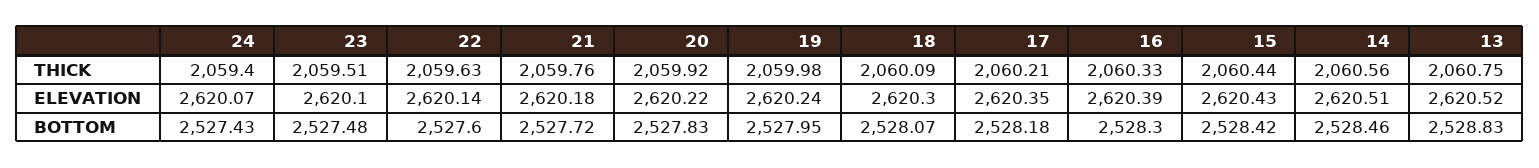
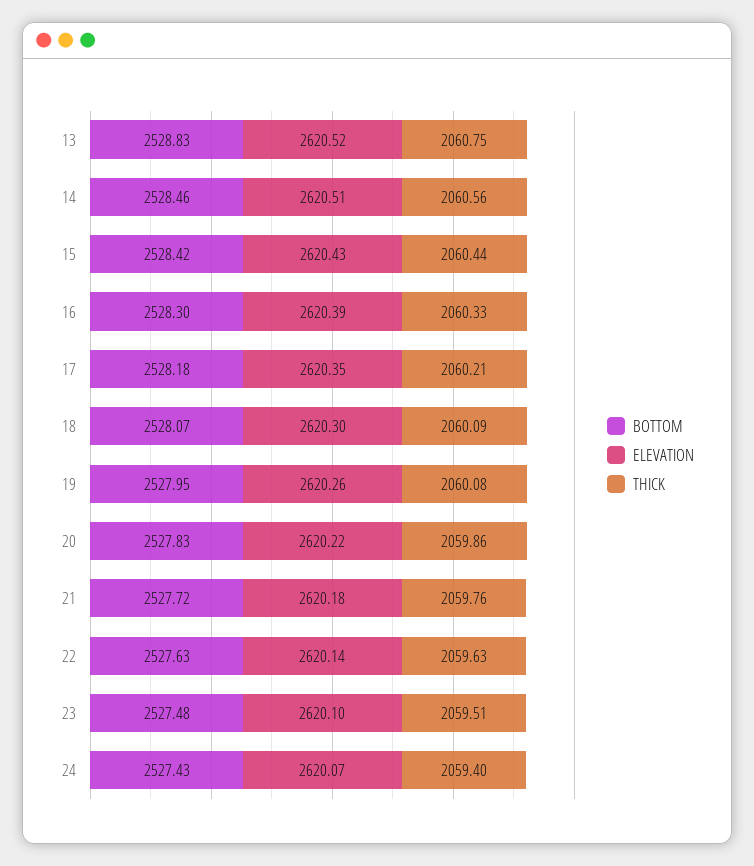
  {
    "THICK": {
      "24": 2059.4,
      "23": 2059.51,
      "22": 2059.63,
      "21": 2059.76,
-     "20": 2059.92,
+     "20": 2059.86,
-     "19": 2059.98,
+     "19": 2060.08,
      "18": 2060.09,
      "17": 2060.21,
      "16": 2060.33,
      "15": 2060.44,
      "14": 2060.56,
      "13": 2060.75
    },
    "ELEVATION": {
      "24": 2620.07,
      "23": 2620.1,
      "22": 2620.14,
      "21": 2620.18,
      "20": 2620.22,
-     "19": 2620.24,
+     "19": 2620.26,
      "18": 2620.3,
      "17": 2620.35,
      "16": 2620.39,
      "15": 2620.43,
      "14": 2620.51,
      "13": 2620.52
    },
    "BOTTOM": {
      "24": 2527.43,
      "23": 2527.48,
-     "22": 2527.6,
+     "22": 2527.63,
      "21": 2527.72,
      "20": 2527.83,
      "19": 2527.95,
      "18": 2528.07,
      "17": 2528.18,
      "16": 2528.3,
      "15": 2528.42,
      "14": 2528.46,
      "13": 2528.83
    }
  }

